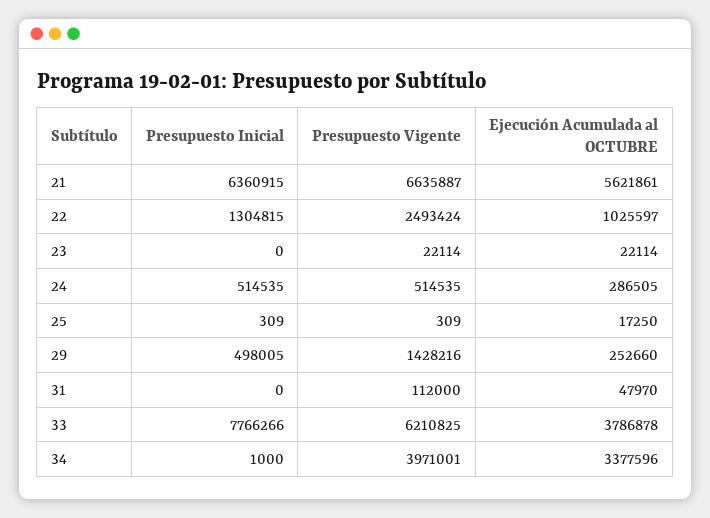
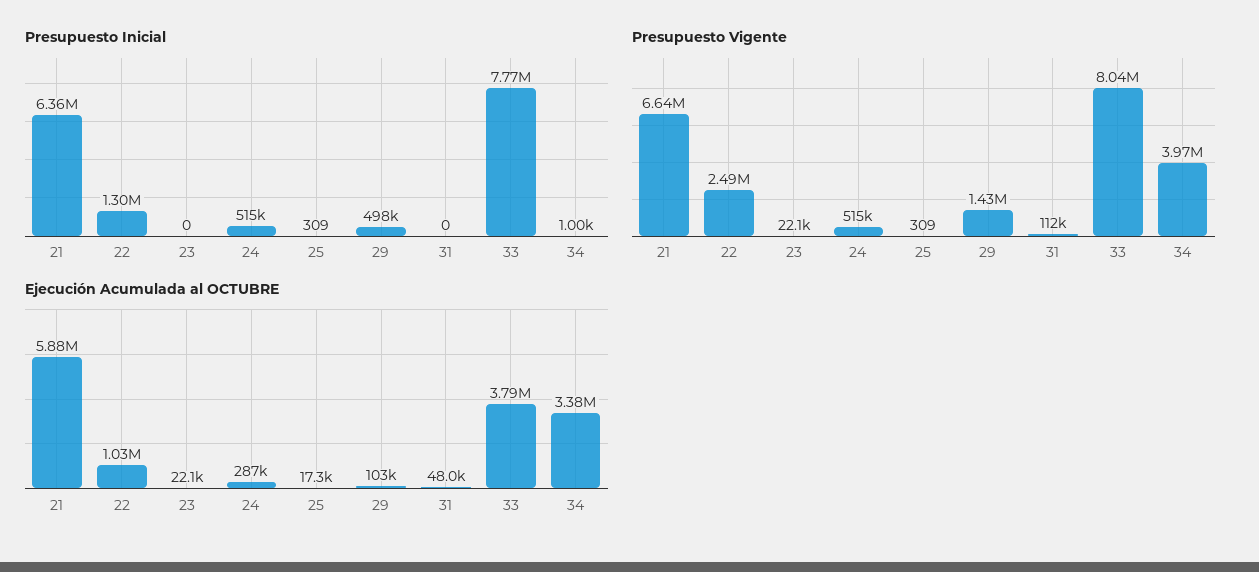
  {
    "Presupuesto Inicial": {
      "21": 6360915,
      "22": 1304815,
      "23": 0,
      "24": 514535,
      "25": 309,
      "29": 498005,
      "31": 0,
      "33": 7766266,
      "34": 1000
    },
    "Presupuesto Vigente": {
      "21": 6635887,
      "22": 2493424,
      "23": 22114,
      "24": 514535,
      "25": 309,
      "29": 1428216,
      "31": 112000,
-     "33": 6210825,
+     "33": 8040000,
      "34": 3971001
    },
    "Ejecución Acumulada al OCTUBRE": {
-     "21": 5621861,
+     "21": 5880000,
      "22": 1025597,
      "23": 22114,
      "24": 286505,
      "25": 17250,
-     "29": 252660,
+     "29": 103000,
      "31": 47970,
      "33": 3786878,
      "34": 3377596
    }
  }

